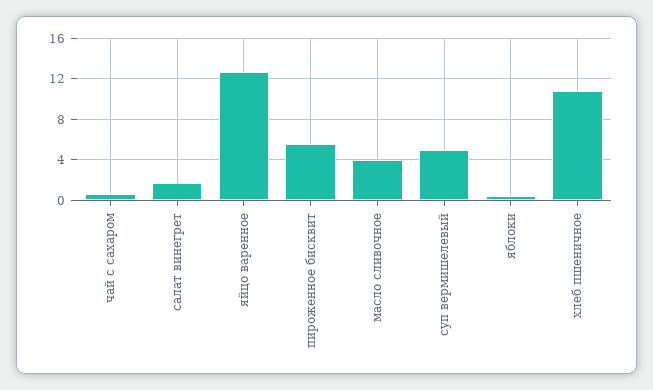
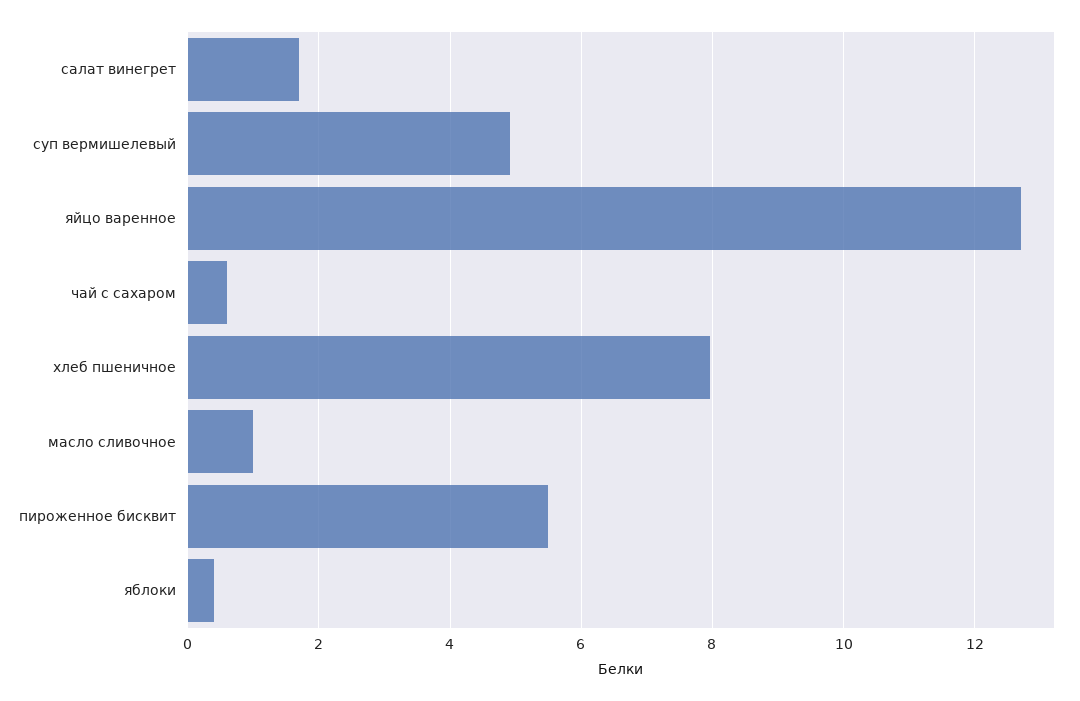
  {
    "чай с сахаром": 0.6,
    "салат винегрет": 1.8,
    "яйцо варенное": 12.8,
    "пироженное бисквит": 5.6,
-   "масло сливочное": 4,
+   "масло сливочное": 1,
    "суп вермишелевый": 5,
    "яблоки": 0.4,
-   "хлеб пшеничное": 11
+   "хлеб пшеничное": 8
  }

